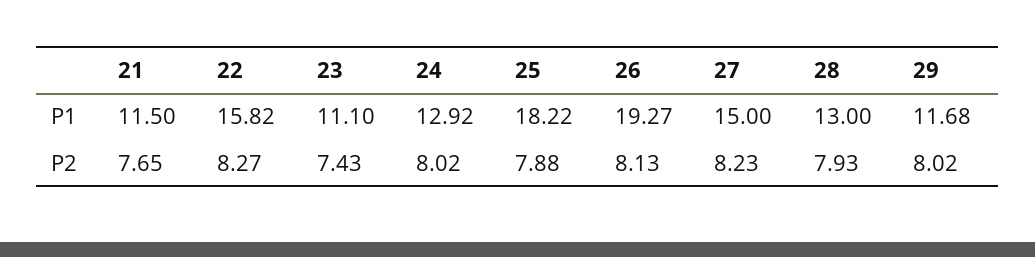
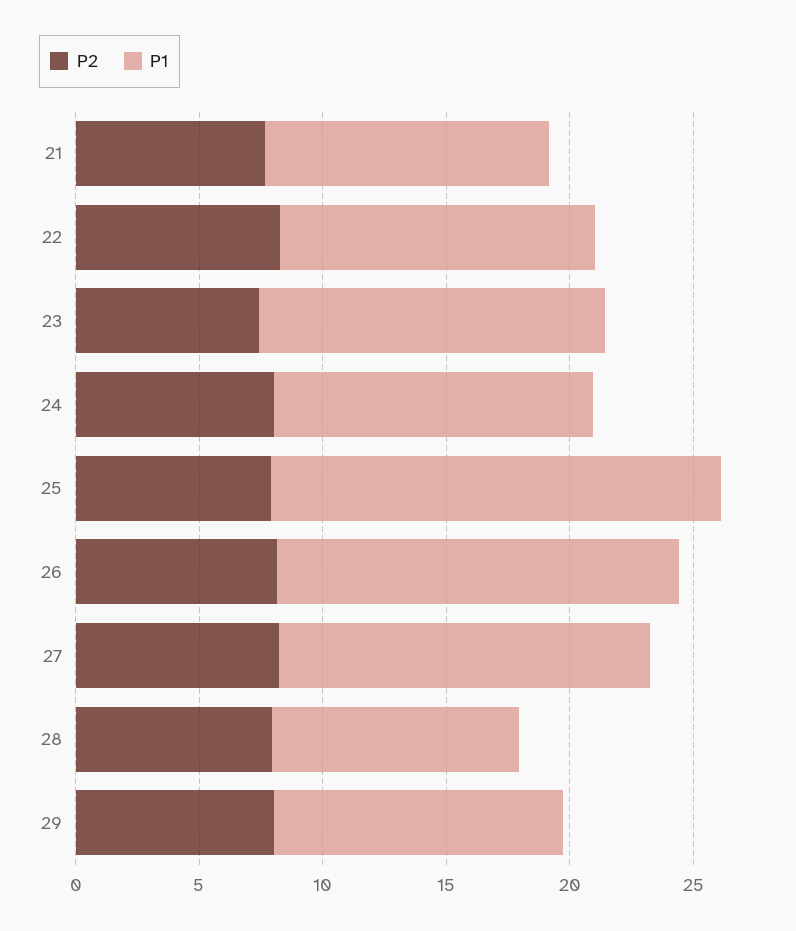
  {
    "P1": {
      "21": 11.5,
-     "22": 15.82,
+     "22": 13,
-     "23": 11.1,
+     "23": 14,
      "24": 12.92,
      "25": 18.22,
-     "26": 19.27,
+     "26": 16,
      "27": 15,
-     "28": 13,
+     "28": 10,
      "29": 11.68
    },
    "P2": {
      "21": 7.65,
      "22": 8.27,
      "23": 7.43,
      "24": 8.02,
      "25": 7.88,
      "26": 8.13,
      "27": 8.23,
      "28": 7.93,
      "29": 8.02
    }
  }

